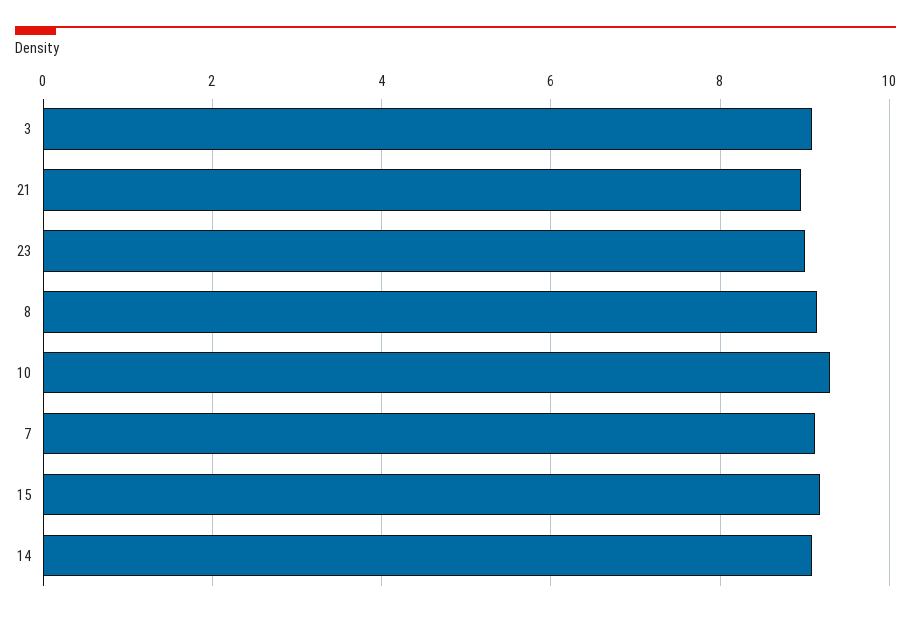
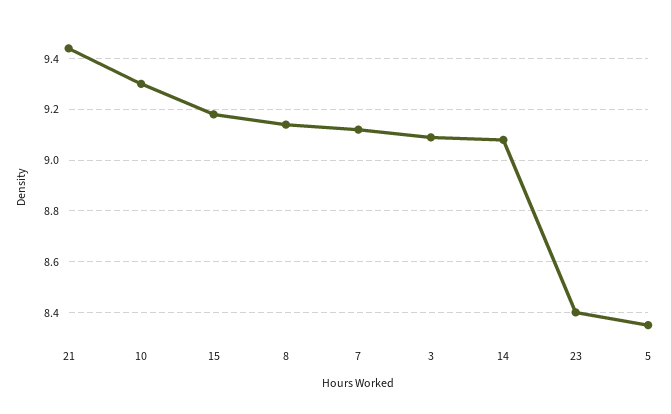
  {
    "3": 9.1,
-   "21": 9,
+   "21": 9.45,
-   "23": 9,
+   "23": 8.4,
    "8": 9.15,
    "10": 9.3,
    "7": 9.1,
    "15": 9.2,
-   "14": 9.1
+   "14": 9.1,
+   "5": 8.35
  }

